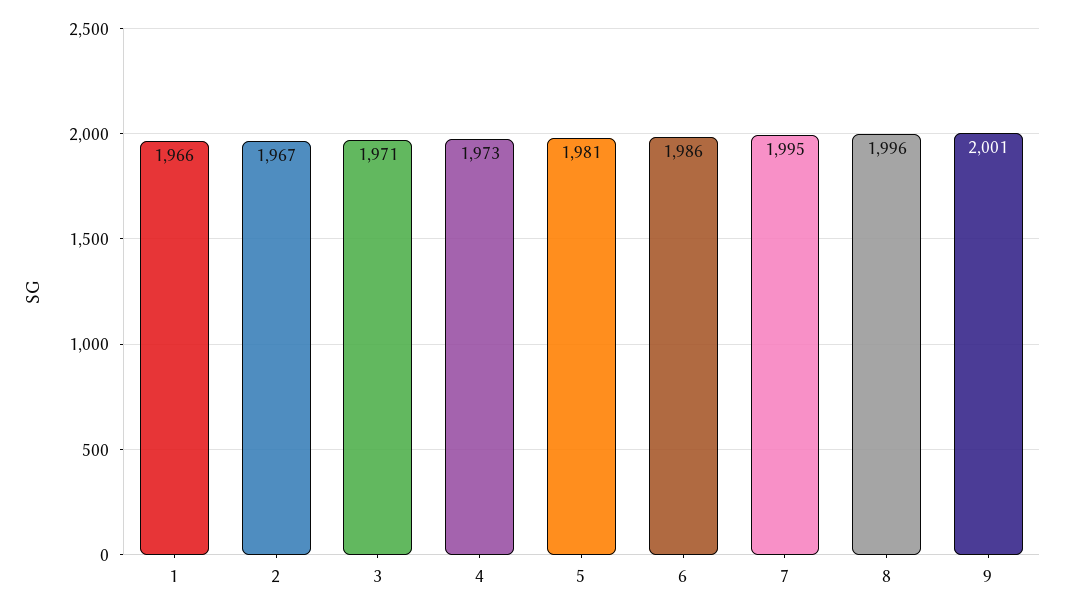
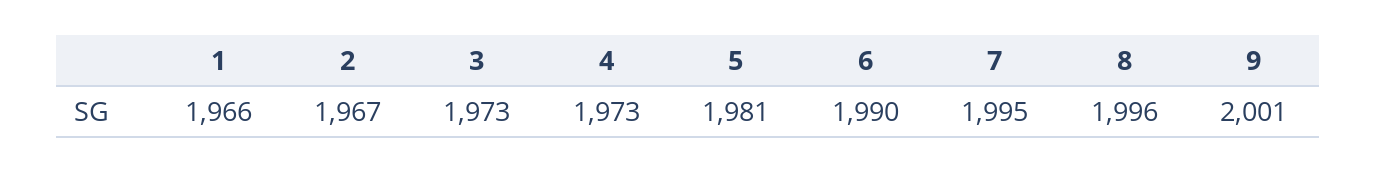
  {
    "1": 1966,
    "2": 1967,
-   "3": 1971,
+   "3": 1973,
    "4": 1973,
    "5": 1981,
-   "6": 1986,
+   "6": 1990,
    "7": 1995,
    "8": 1996,
    "9": 2001
  }

